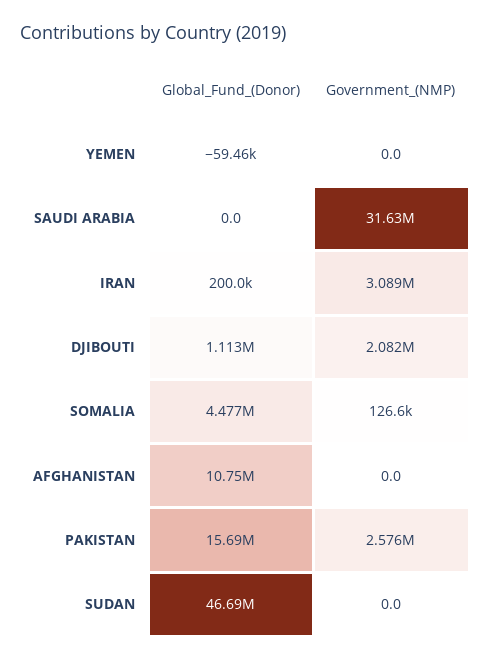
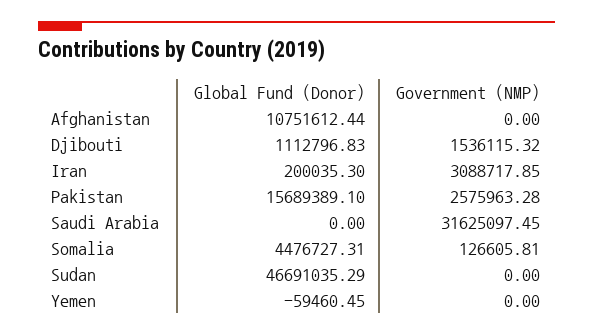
  {
    "Global_Fund_(Donor)": {
      "YEMEN": -59460.45,
      "SAUDI ARABIA": 0,
      "IRAN": 200035.3,
      "DJIBOUTI": 1112796.83,
      "SOMALIA": 4476727.31,
      "AFGHANISTAN": 10751612.44,
      "PAKISTAN": 15689389.1,
      "SUDAN": 46691035.29
    },
    "Government_(NMP)": {
      "YEMEN": 0,
      "SAUDI ARABIA": 31625097.45,
      "IRAN": 3088717.85,
-     "DJIBOUTI": 2082000,
+     "DJIBOUTI": 1536115.32,
      "SOMALIA": 126605.81,
      "AFGHANISTAN": 0,
      "PAKISTAN": 2575963.28,
      "SUDAN": 0
    }
  }

